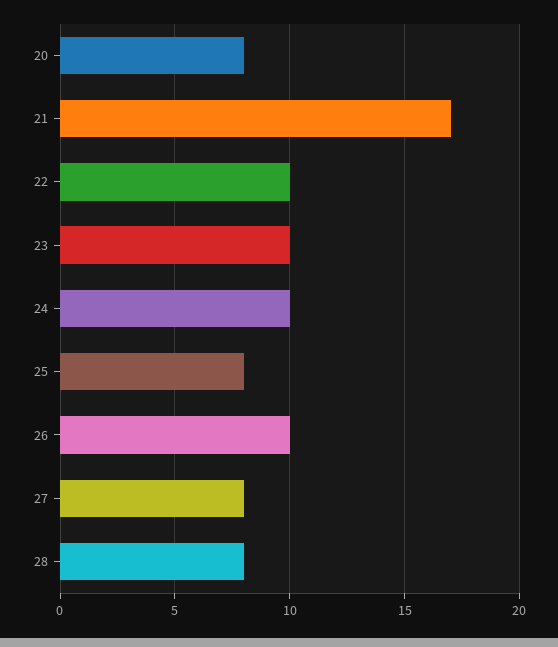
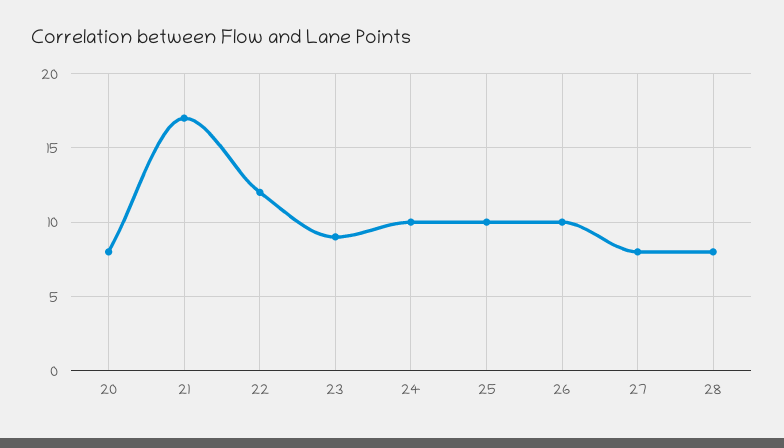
  {
    "20": 8,
    "21": 17,
-   "22": 10,
+   "22": 12,
-   "23": 10,
+   "23": 9,
    "24": 10,
-   "25": 8,
+   "25": 10,
    "26": 10,
    "27": 8,
    "28": 8
  }

